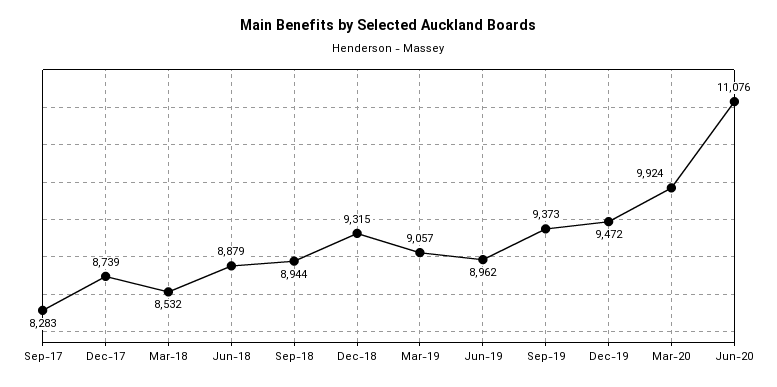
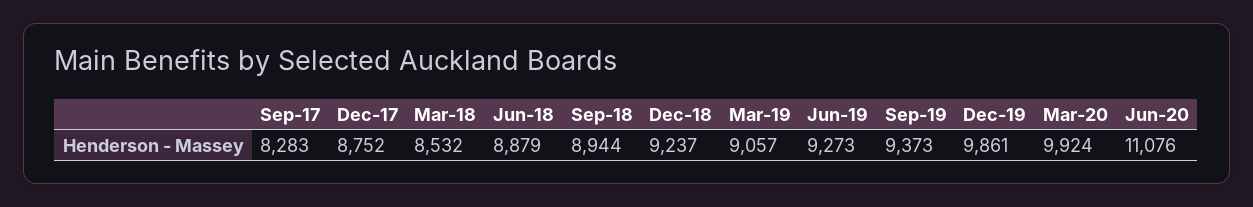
  {
    "Sep-17": 8283,
-   "Dec-17": 8739,
+   "Dec-17": 8752,
    "Mar-18": 8532,
    "Jun-18": 8879,
    "Sep-18": 8944,
-   "Dec-18": 9315,
+   "Dec-18": 9237,
    "Mar-19": 9057,
-   "Jun-19": 8962,
+   "Jun-19": 9273,
    "Sep-19": 9373,
-   "Dec-19": 9472,
+   "Dec-19": 9861,
    "Mar-20": 9924,
    "Jun-20": 11076
  }

